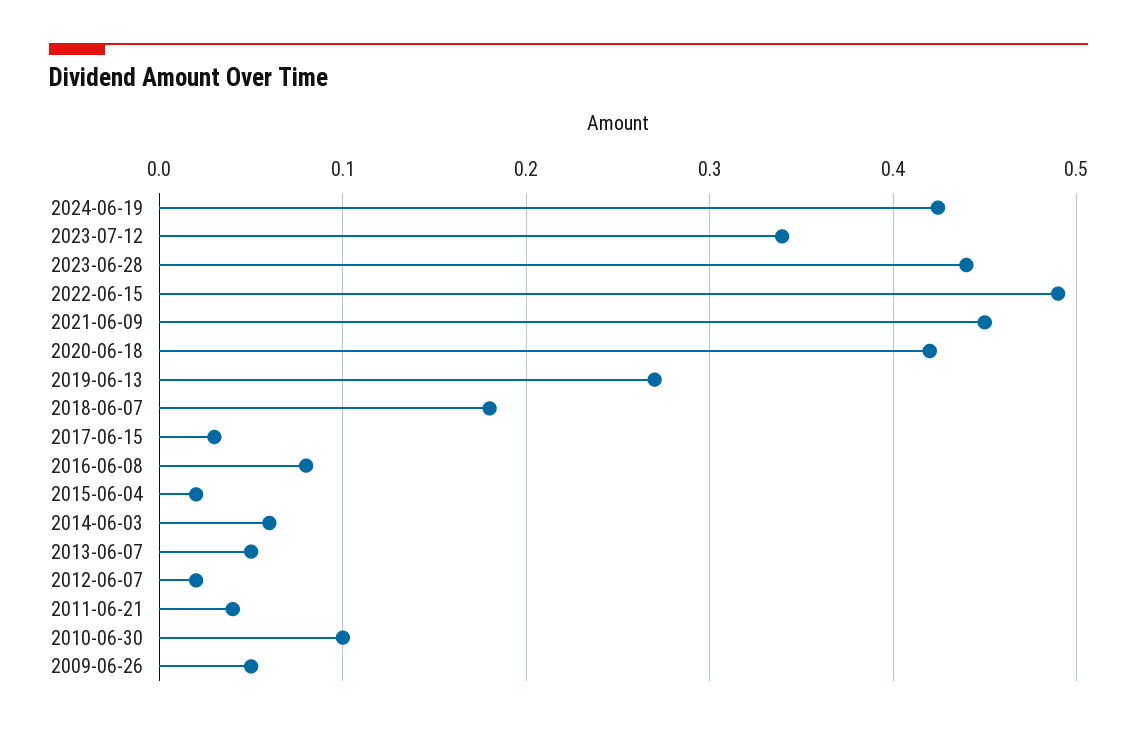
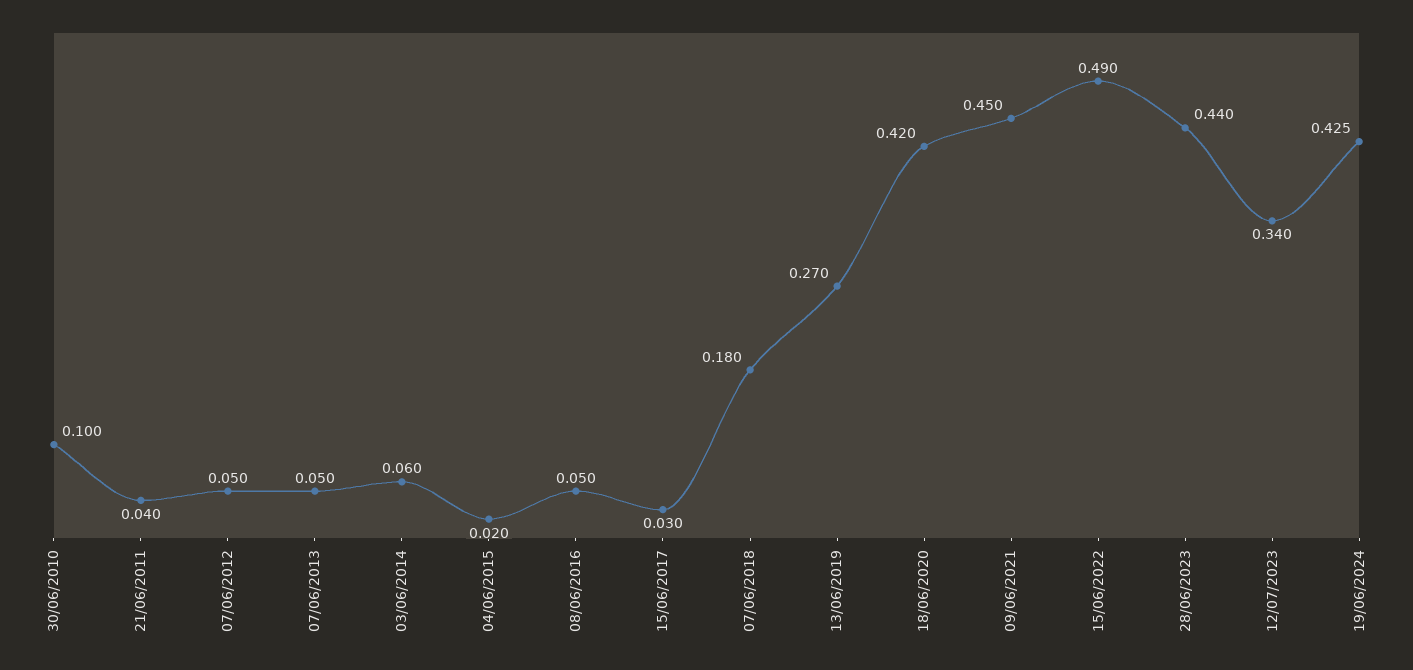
  {
    "2024-06-19": 0.425,
    "2023-07-12": 0.34,
    "2023-06-28": 0.44,
    "2022-06-15": 0.49,
    "2021-06-09": 0.45,
    "2020-06-18": 0.42,
    "2019-06-13": 0.27,
    "2018-06-07": 0.18,
    "2017-06-15": 0.03,
-   "2016-06-08": 0.08,
+   "2016-06-08": 0.05,
    "2015-06-04": 0.02,
    "2014-06-03": 0.06,
    "2013-06-07": 0.05,
-   "2012-06-07": 0.02,
+   "2012-06-07": 0.05,
    "2011-06-21": 0.04,
-   "2010-06-30": 0.1,
+   "2010-06-30": 0.1
-   "2009-06-26": 0.05
  }

